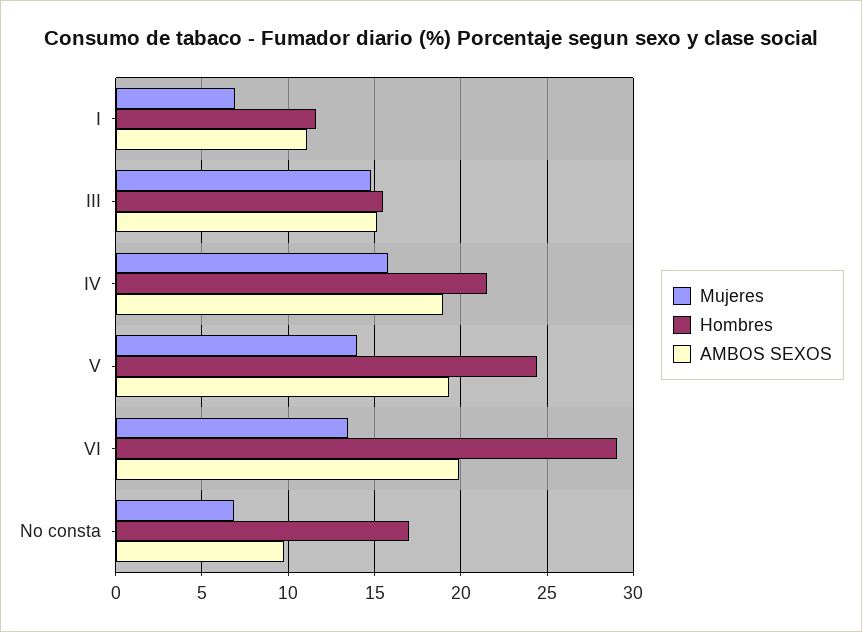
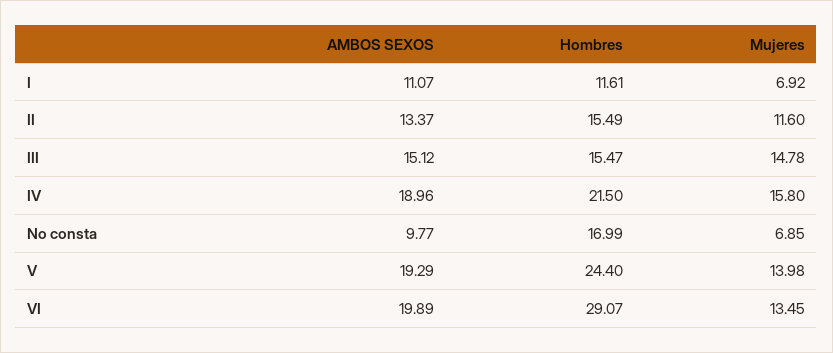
  {
    "Mujeres": {
      "I": 6.92,
      "III": 14.78,
      "IV": 15.8,
      "V": 13.98,
      "VI": 13.45,
-     "No consta": 6.85
+     "No consta": 6.85,
+     "II": 11.6
    },
    "Hombres": {
      "I": 11.61,
      "III": 15.47,
      "IV": 21.5,
      "V": 24.4,
      "VI": 29.07,
-     "No consta": 16.99
+     "No consta": 16.99,
+     "II": 15.49
    },
    "AMBOS SEXOS": {
      "I": 11.07,
      "III": 15.12,
      "IV": 18.96,
      "V": 19.29,
      "VI": 19.89,
-     "No consta": 9.77
+     "No consta": 9.77,
+     "II": 13.37
    }
  }

